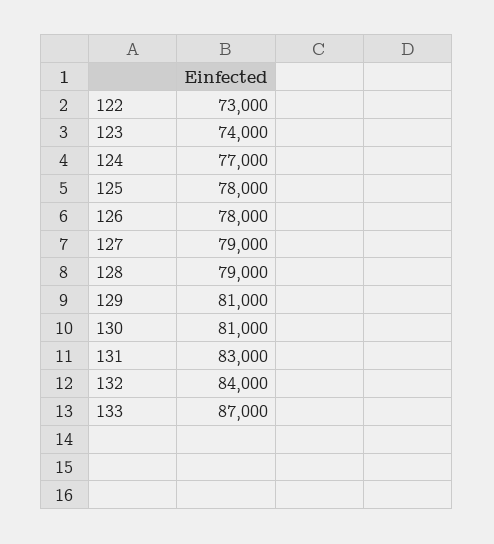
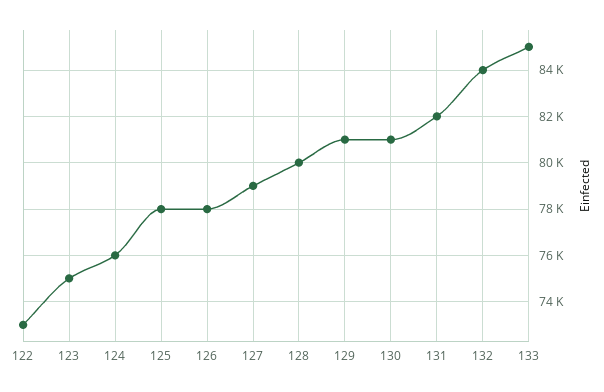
  {
    "122": 73000,
-   "123": 74000,
+   "123": 75000,
-   "124": 77000,
+   "124": 76000,
    "125": 78000,
    "126": 78000,
    "127": 79000,
-   "128": 79000,
+   "128": 80000,
    "129": 81000,
    "130": 81000,
-   "131": 83000,
+   "131": 82000,
    "132": 84000,
-   "133": 87000
+   "133": 85000
  }

